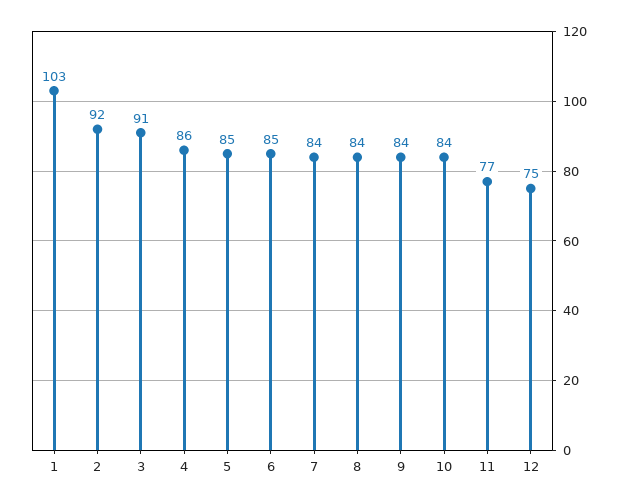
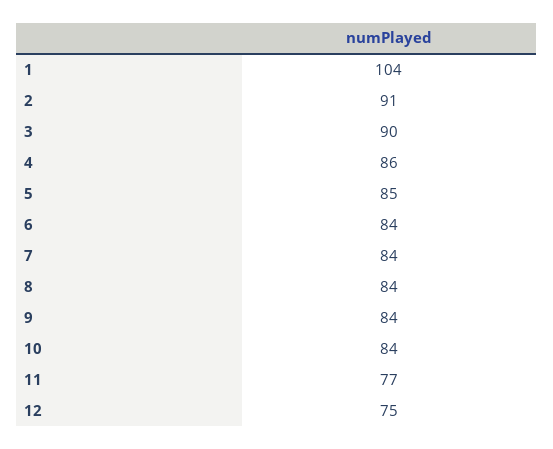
  {
-   "1": 103,
+   "1": 104,
-   "2": 92,
+   "2": 91,
-   "3": 91,
+   "3": 90,
    "4": 86,
    "5": 85,
-   "6": 85,
+   "6": 84,
    "7": 84,
    "8": 84,
    "9": 84,
    "10": 84,
    "11": 77,
    "12": 75
  }

